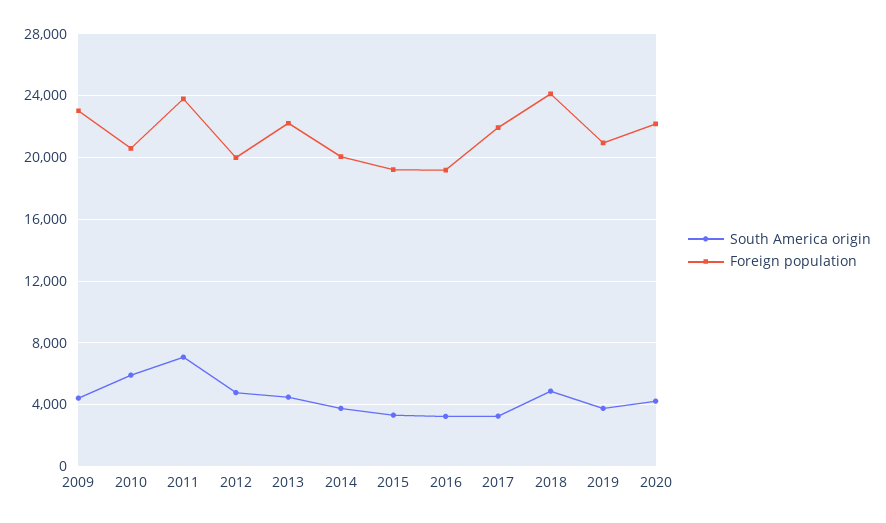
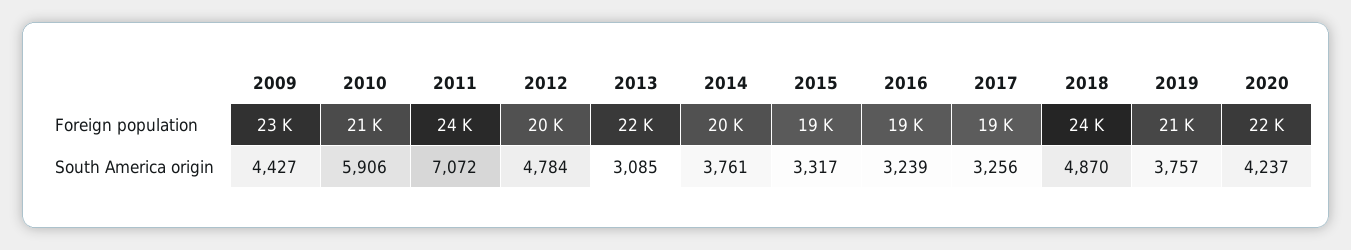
  {
    "South America origin": {
      "2009": 4427,
      "2010": 5906,
      "2011": 7072,
      "2012": 4784,
-     "2013": 4500,
+     "2013": 3085,
      "2014": 3761,
      "2015": 3317,
      "2016": 3239,
      "2017": 3256,
      "2018": 4870,
      "2019": 3757,
      "2020": 4237
    },
    "Foreign population": {
      "2009": 23000,
      "2010": 21000,
      "2011": 24000,
      "2012": 20000,
      "2013": 22000,
      "2014": 20000,
      "2015": 19000,
      "2016": 19000,
-     "2017": 22000,
+     "2017": 19000,
      "2018": 24000,
      "2019": 21000,
      "2020": 22000
    }
  }

